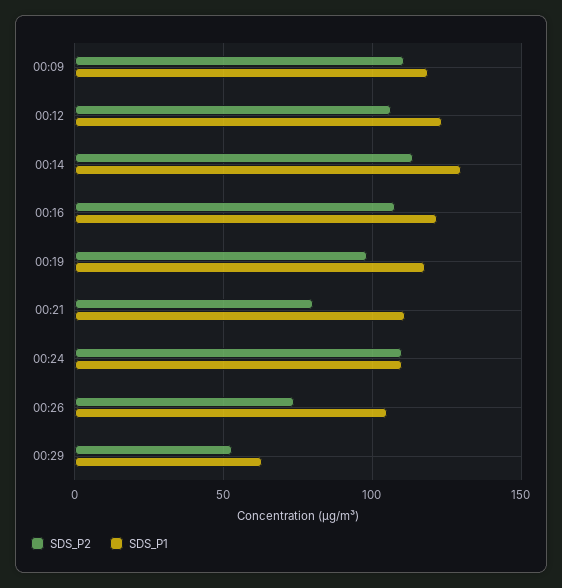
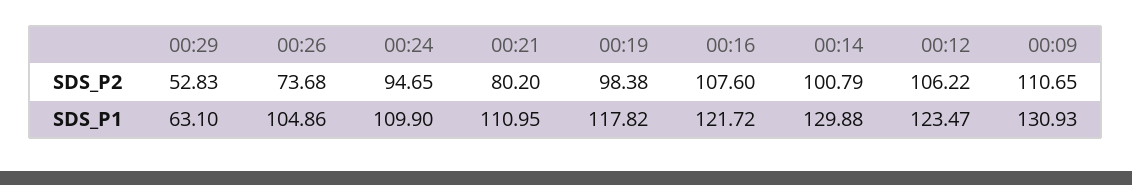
  {
    "SDS_P2": {
      "00:09": 110.65,
      "00:12": 106.22,
-     "00:14": 115,
+     "00:14": 100.79,
      "00:16": 107.6,
      "00:19": 98.38,
      "00:21": 80.2,
-     "00:24": 110,
+     "00:24": 94.65,
      "00:26": 73.68,
      "00:29": 52.83
    },
    "SDS_P1": {
-     "00:09": 120,
+     "00:09": 130.93,
      "00:12": 123.47,
      "00:14": 129.88,
      "00:16": 121.72,
      "00:19": 117.82,
      "00:21": 110.95,
      "00:24": 109.9,
      "00:26": 104.86,
      "00:29": 63.1
    }
  }

